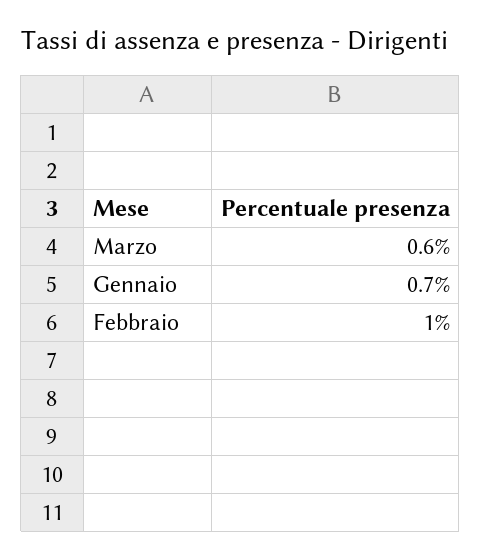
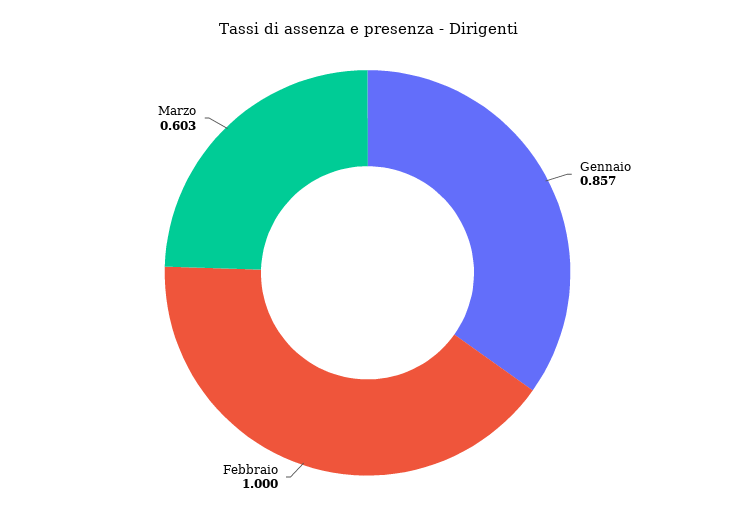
  {
    "Marzo": 0.603,
-   "Gennaio": 0.7,
+   "Gennaio": 0.857,
    "Febbraio": 1
  }

